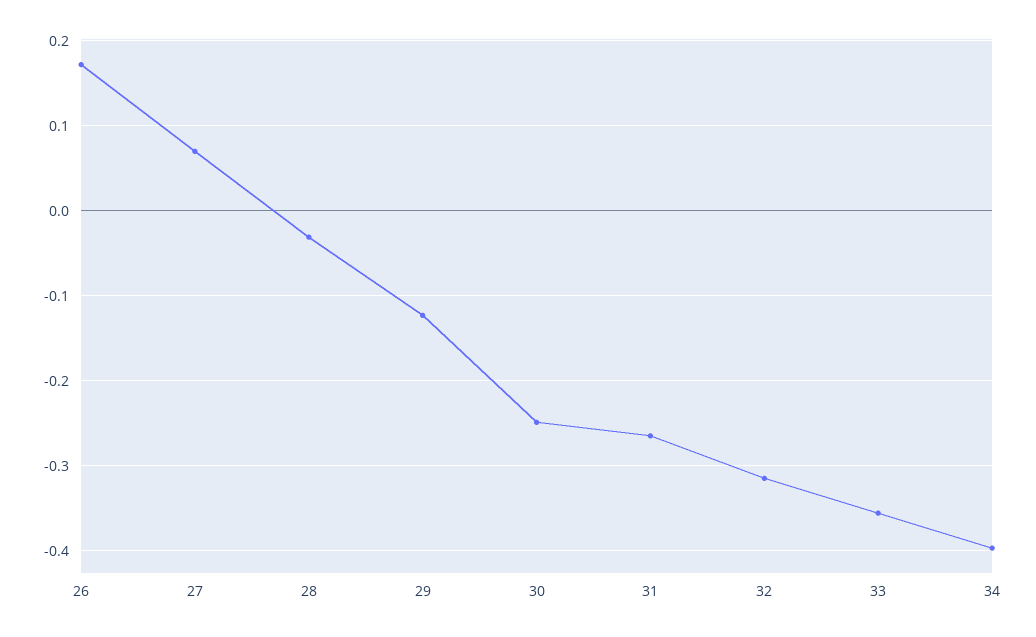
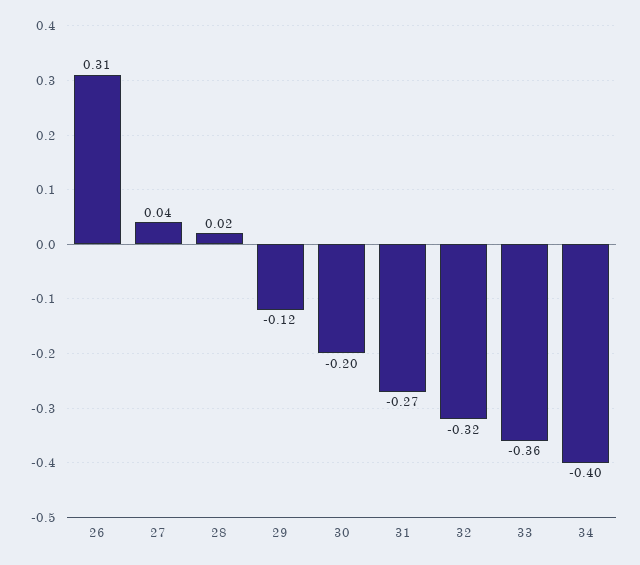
  {
-   "26": 0.17,
+   "26": 0.31,
-   "27": 0.07,
+   "27": 0.04,
-   "28": -0.03,
+   "28": 0.02,
    "29": -0.12,
-   "30": -0.25,
+   "30": -0.2,
    "31": -0.27,
    "32": -0.32,
    "33": -0.36,
    "34": -0.4
  }

